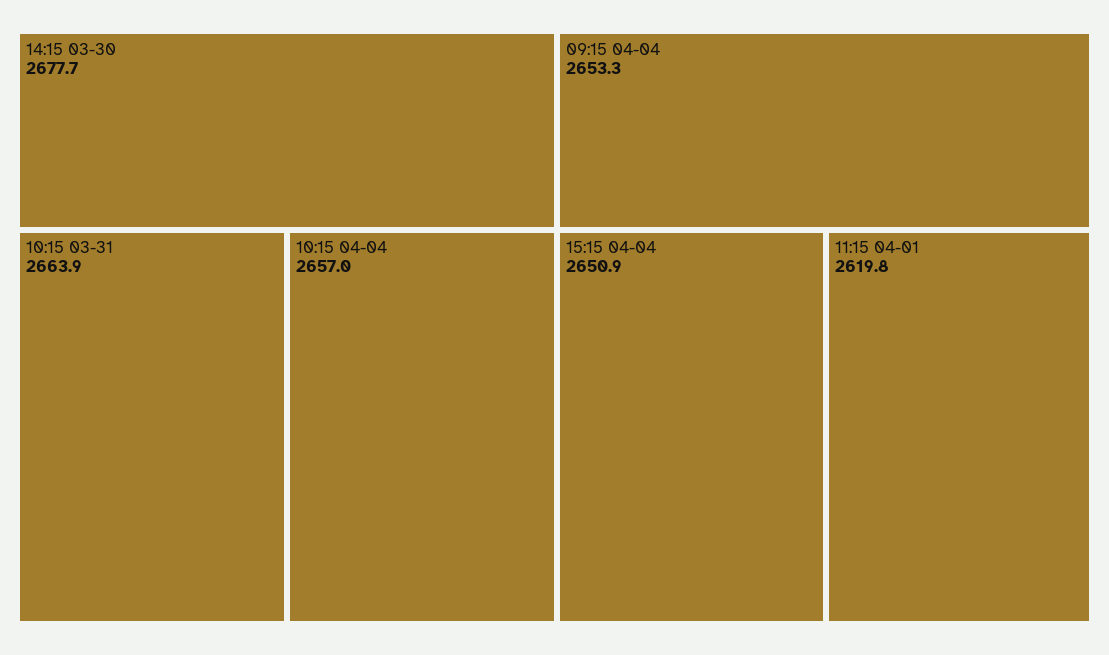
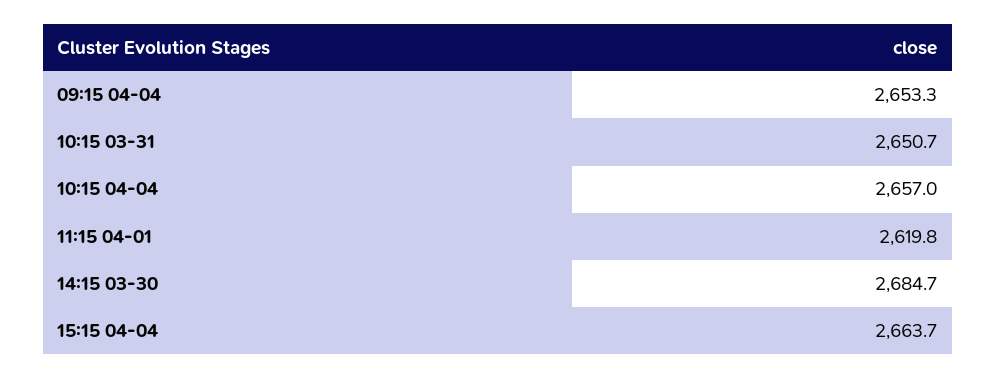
  {
-   "14:15 03-30": 2677.7,
+   "14:15 03-30": 2684.7,
-   "10:15 03-31": 2663.9,
+   "10:15 03-31": 2650.7,
    "10:15 04-04": 2657,
    "09:15 04-04": 2653.3,
-   "15:15 04-04": 2650.9,
+   "15:15 04-04": 2663.7,
    "11:15 04-01": 2619.8
  }

